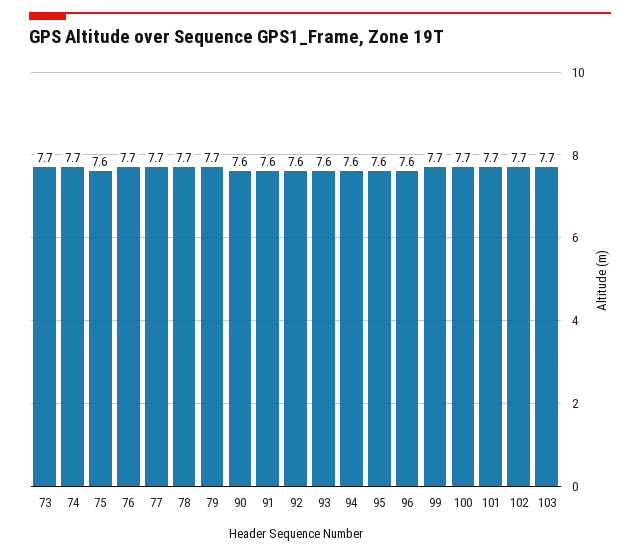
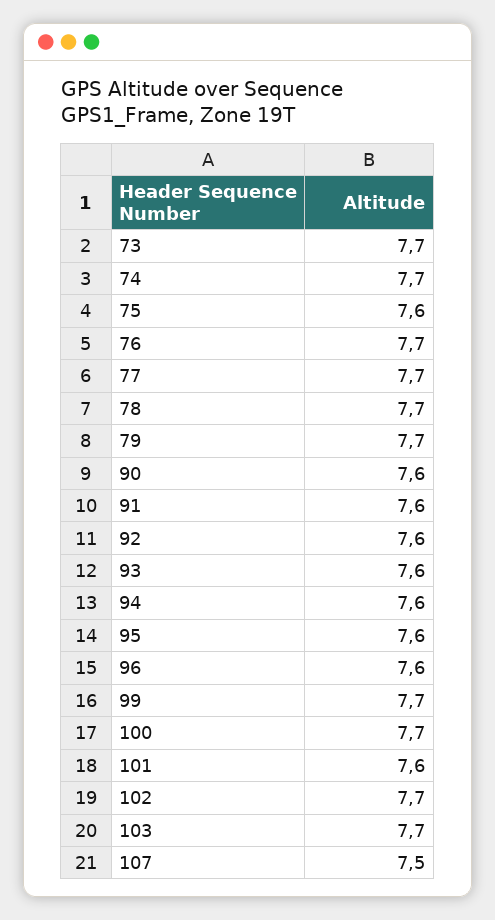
  {
    "73": 7.7,
    "74": 7.7,
    "75": 7.6,
    "76": 7.7,
    "77": 7.7,
    "78": 7.7,
    "79": 7.7,
    "90": 7.6,
    "91": 7.6,
    "92": 7.6,
    "93": 7.6,
    "94": 7.6,
    "95": 7.6,
    "96": 7.6,
    "99": 7.7,
    "100": 7.7,
-   "101": 7.7,
+   "101": 7.6,
    "102": 7.7,
-   "103": 7.7
+   "103": 7.7,
+   "107": 7.5
  }

